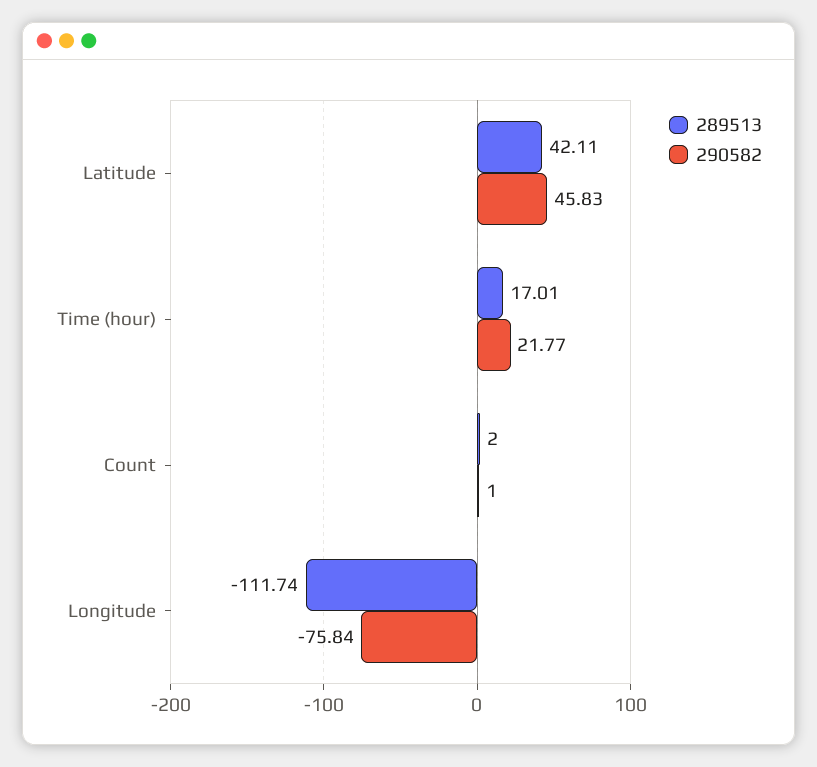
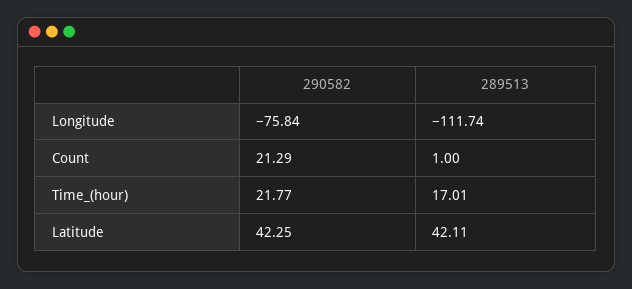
  {
    "289513": {
      "Latitude": 42.11,
      "Time (hour)": 17.01,
-     "Count": 2,
+     "Count": 1,
      "Longitude": -111.74
    },
    "290582": {
-     "Latitude": 45.83,
+     "Latitude": 42.25,
      "Time (hour)": 21.77,
-     "Count": 1,
+     "Count": 21.29,
      "Longitude": -75.84
    }
  }

